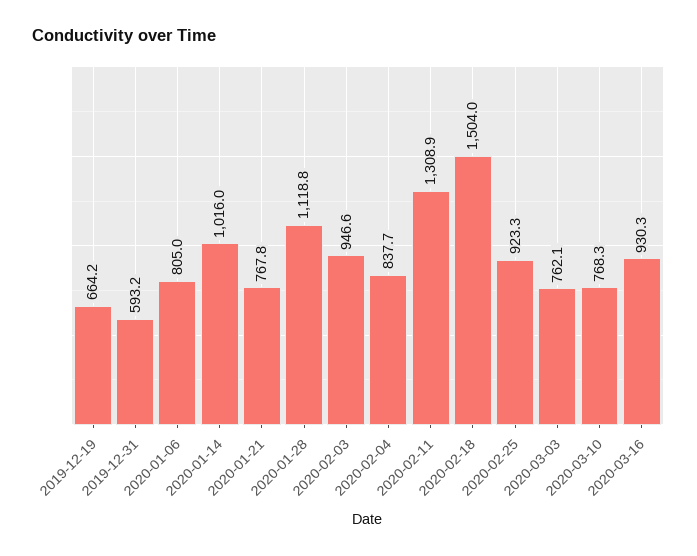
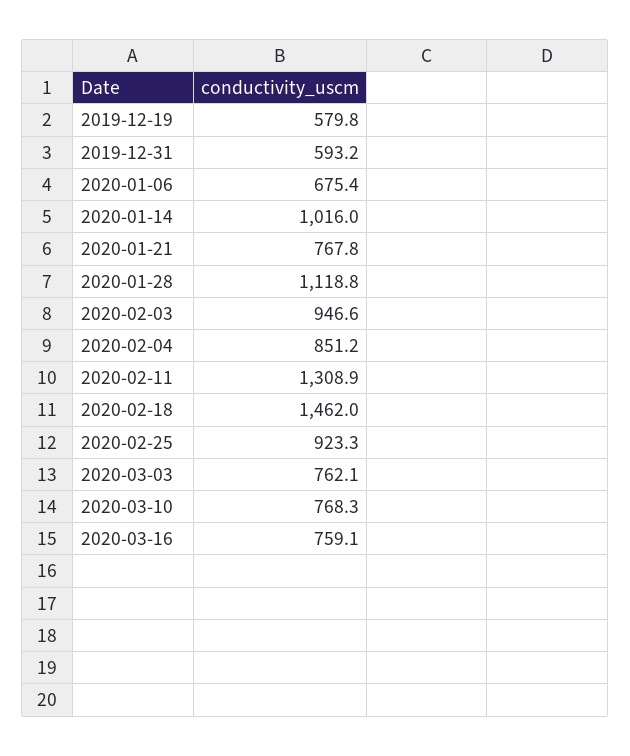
  {
-   "2019-12-19": 664.2,
+   "2019-12-19": 579.8,
    "2019-12-31": 593.2,
-   "2020-01-06": 805,
+   "2020-01-06": 675.4,
    "2020-01-14": 1016,
    "2020-01-21": 767.8,
    "2020-01-28": 1118.8,
    "2020-02-03": 946.6,
-   "2020-02-04": 837.7,
+   "2020-02-04": 851.2,
    "2020-02-11": 1308.9,
-   "2020-02-18": 1504,
+   "2020-02-18": 1462,
    "2020-02-25": 923.3,
    "2020-03-03": 762.1,
    "2020-03-10": 768.3,
-   "2020-03-16": 930.3
+   "2020-03-16": 759.1
  }

